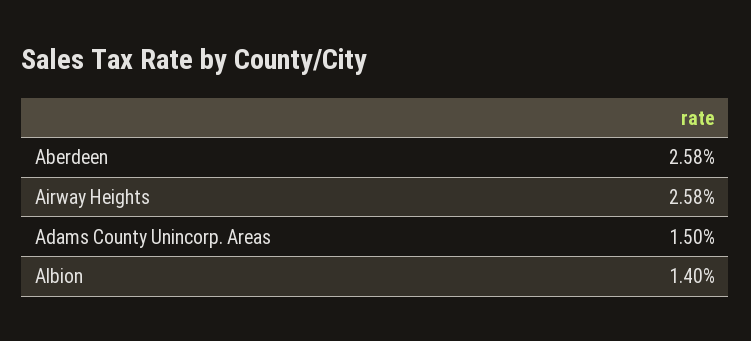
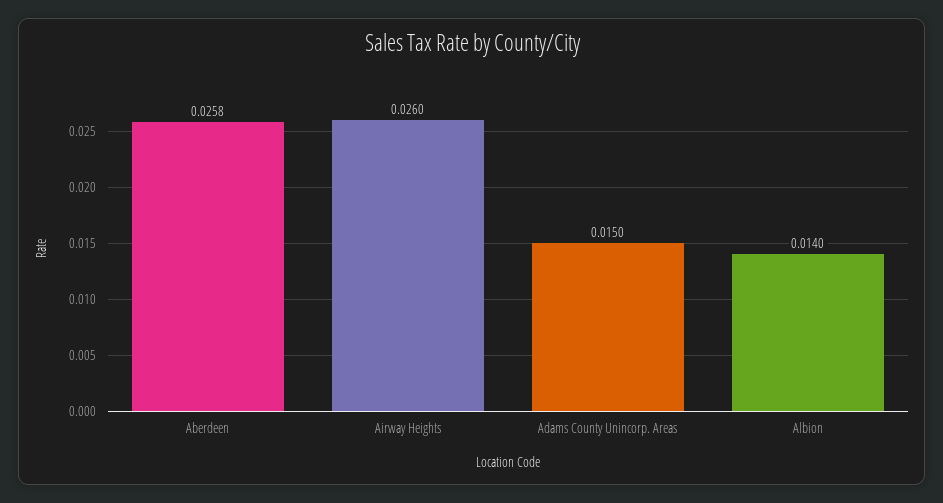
  {
    "Aberdeen": 0.0258,
-   "Airway Heights": 0.0258,
+   "Airway Heights": 0.026,
    "Adams County Unincorp. Areas": 0.015,
    "Albion": 0.014
  }

